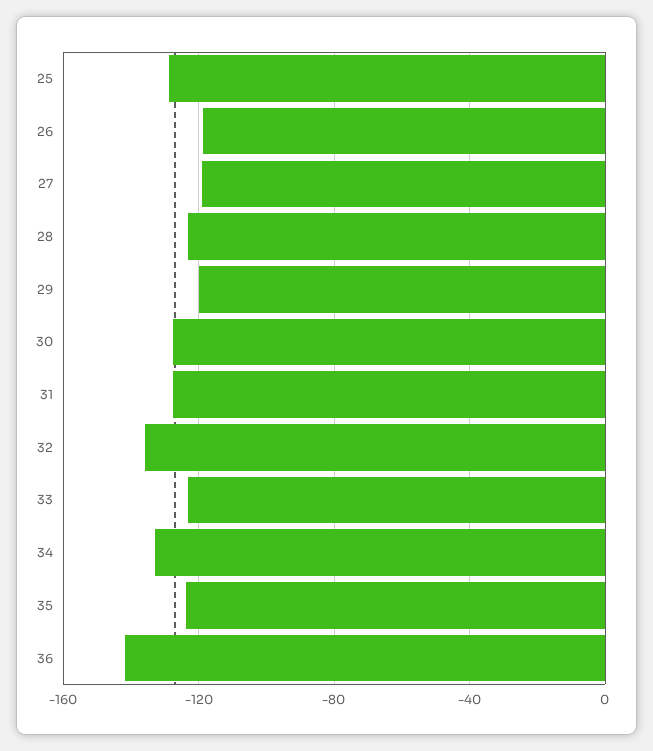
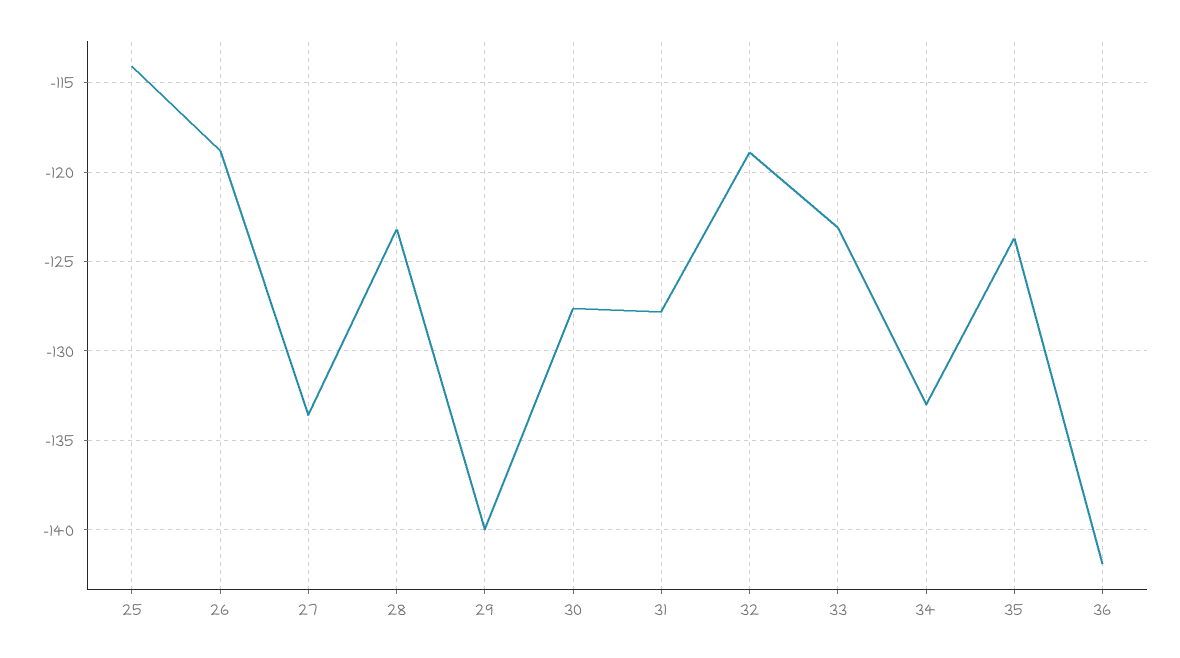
  {
-   "25": -130,
+   "25": -114,
    "26": -119,
-   "27": -120,
+   "27": -133.5,
    "28": -123,
-   "29": -120,
+   "29": -140,
    "30": -127.5,
    "31": -128,
-   "32": -135,
+   "32": -119,
    "33": -123,
    "34": -133,
    "35": -123.5,
    "36": -142
  }

